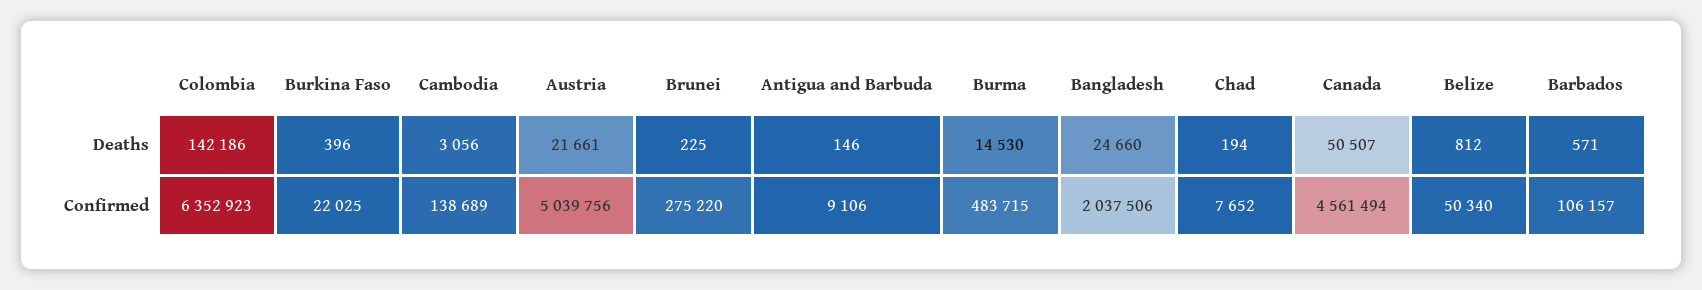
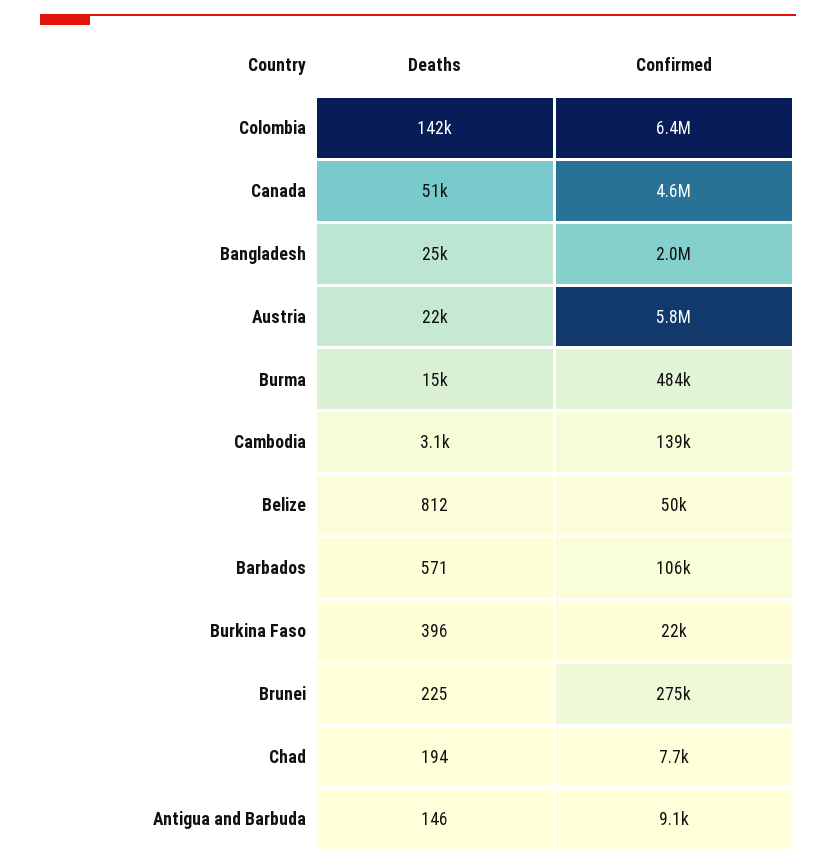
  {
    "Colombia": {
      "Deaths": 142186,
      "Confirmed": 6352923
    },
    "Burkina Faso": {
      "Deaths": 396,
      "Confirmed": 22025
    },
    "Cambodia": {
      "Deaths": 3056,
      "Confirmed": 138689
    },
    "Austria": {
      "Deaths": 21661,
-     "Confirmed": 5039756
+     "Confirmed": 5800000
    },
    "Brunei": {
      "Deaths": 225,
      "Confirmed": 275220
    },
    "Antigua and Barbuda": {
      "Deaths": 146,
      "Confirmed": 9106
    },
    "Burma": {
      "Deaths": 14530,
      "Confirmed": 483715
    },
    "Bangladesh": {
      "Deaths": 24660,
      "Confirmed": 2037506
    },
    "Chad": {
      "Deaths": 194,
      "Confirmed": 7652
    },
    "Canada": {
      "Deaths": 50507,
      "Confirmed": 4561494
    },
    "Belize": {
      "Deaths": 812,
      "Confirmed": 50340
    },
    "Barbados": {
      "Deaths": 571,
      "Confirmed": 106157
    }
  }

